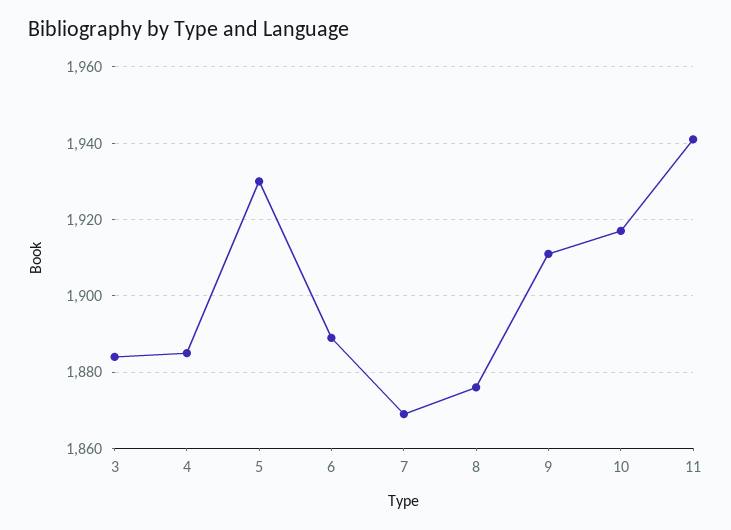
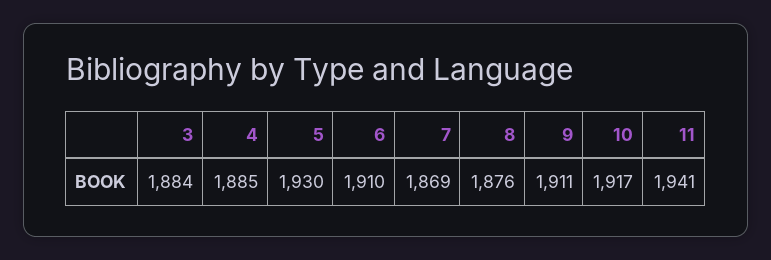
  {
    "3": 1884,
    "4": 1885,
    "5": 1930,
-   "6": 1890,
+   "6": 1910,
    "7": 1869,
    "8": 1876,
    "9": 1911,
    "10": 1917,
    "11": 1941
  }

